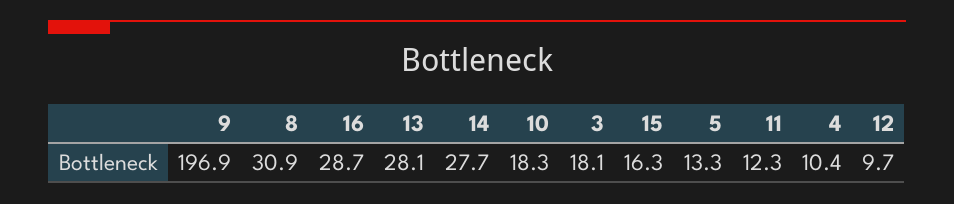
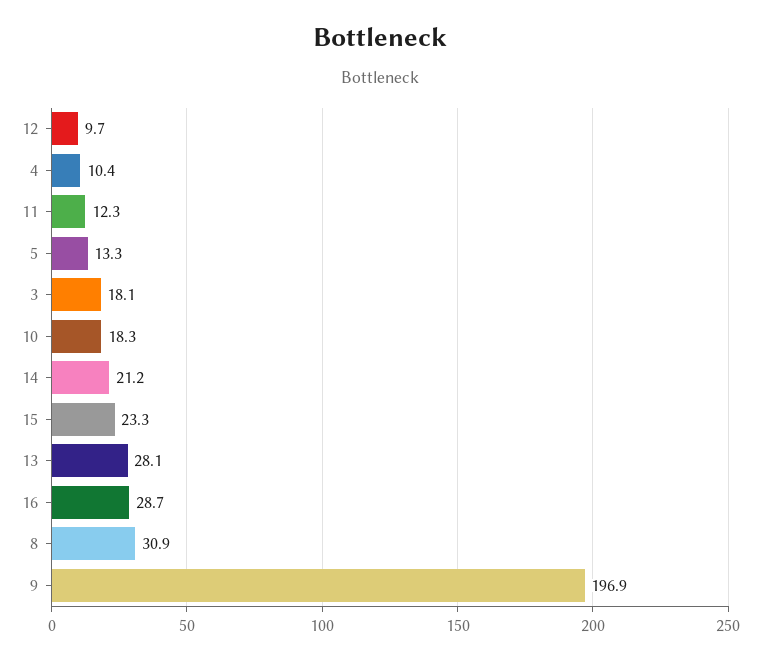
  {
    "9": 196.9,
    "8": 30.9,
    "16": 28.7,
    "13": 28.1,
-   "14": 27.7,
+   "14": 21.2,
    "10": 18.3,
    "3": 18.1,
-   "15": 16.3,
+   "15": 23.3,
    "5": 13.3,
    "11": 12.3,
    "4": 10.4,
    "12": 9.7
  }

